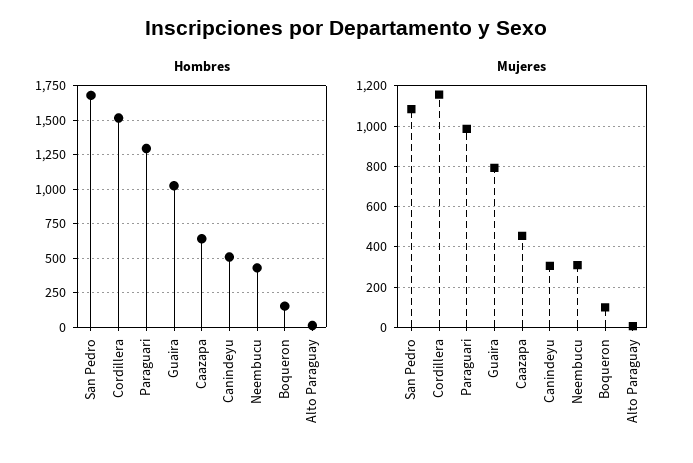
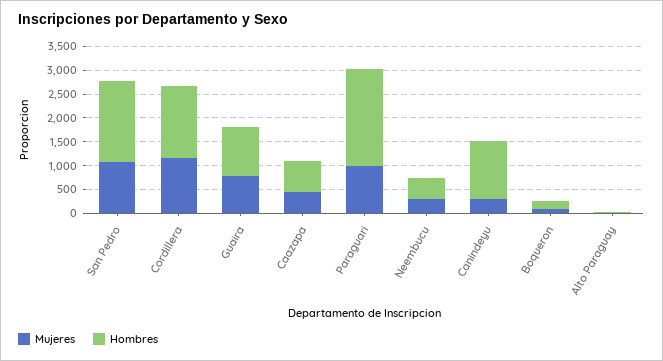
  {
    "Hombres": {
      "San Pedro": 1700,
      "Cordillera": 1500,
-     "Paraguari": 1300,
+     "Paraguari": 2000,
      "Guaira": 1050,
      "Caazapa": 650,
-     "Canindeyu": 500,
+     "Canindeyu": 1250,
      "Neembucu": 450,
      "Boqueron": 150,
      "Alto Paraguay": 0
    },
    "Mujeres": {
      "San Pedro": 1100,
      "Cordillera": 1150,
      "Paraguari": 1000,
      "Guaira": 800,
      "Caazapa": 450,
      "Canindeyu": 300,
      "Neembucu": 300,
      "Boqueron": 100,
      "Alto Paraguay": 0
    }
  }

